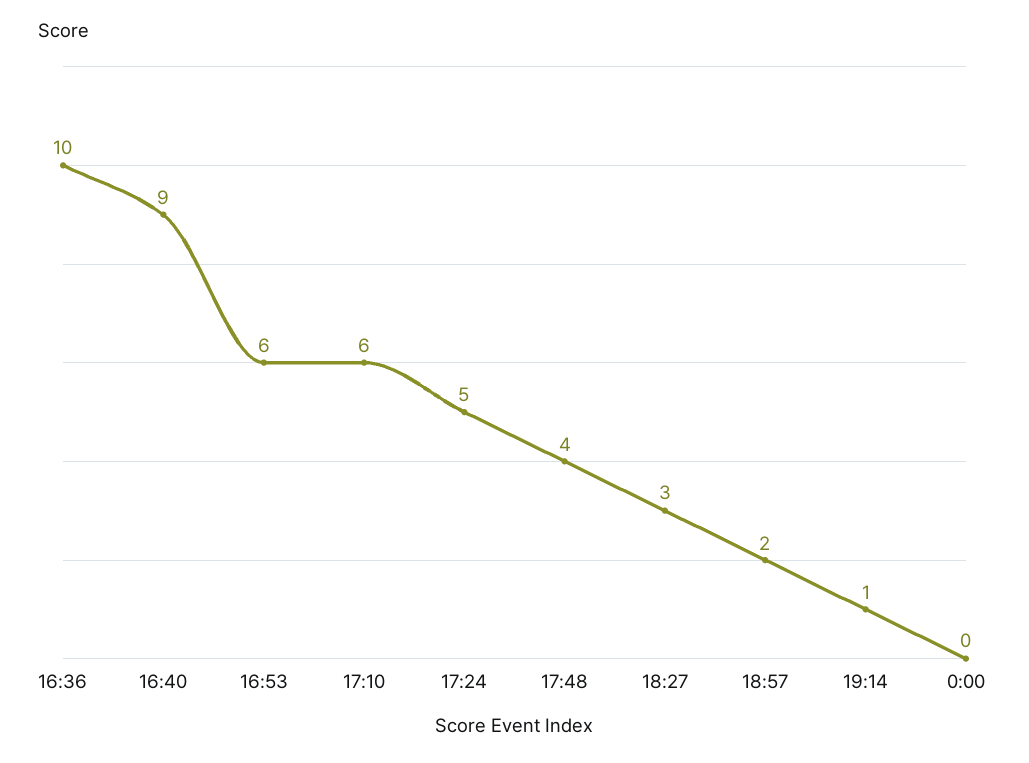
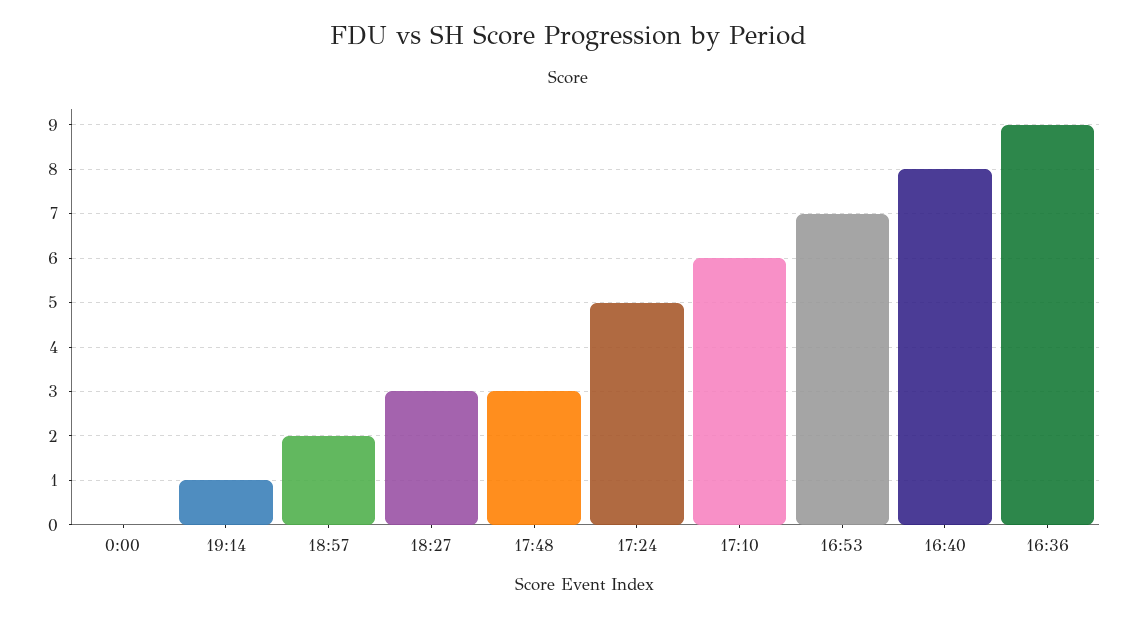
  {
-   "16:36": 10,
+   "16:36": 9,
-   "16:40": 9,
+   "16:40": 8,
-   "16:53": 6,
+   "16:53": 7,
    "17:10": 6,
    "17:24": 5,
-   "17:48": 4,
+   "17:48": 3,
    "18:27": 3,
    "18:57": 2,
    "19:14": 1,
    "0:00": 0
  }

